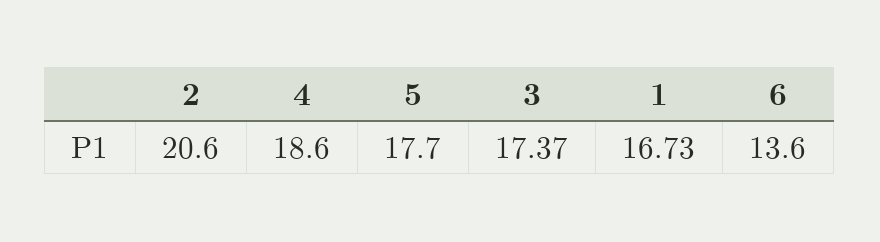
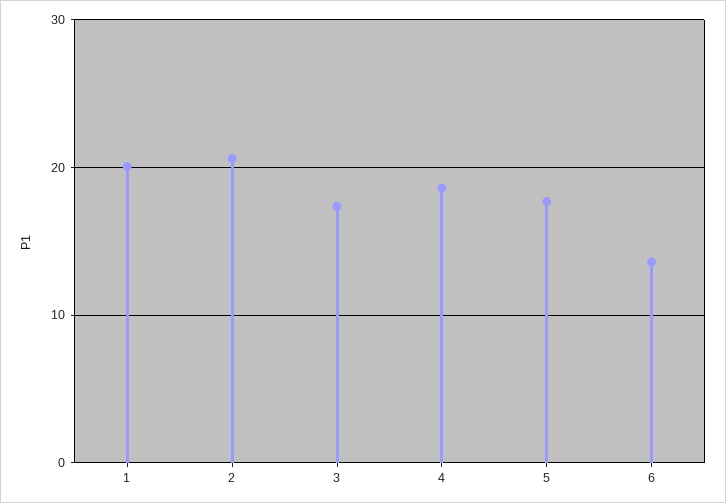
  {
    "2": 20.6,
    "4": 18.6,
    "5": 17.7,
    "3": 17.37,
-   "1": 16.73,
+   "1": 20,
    "6": 13.6
  }

